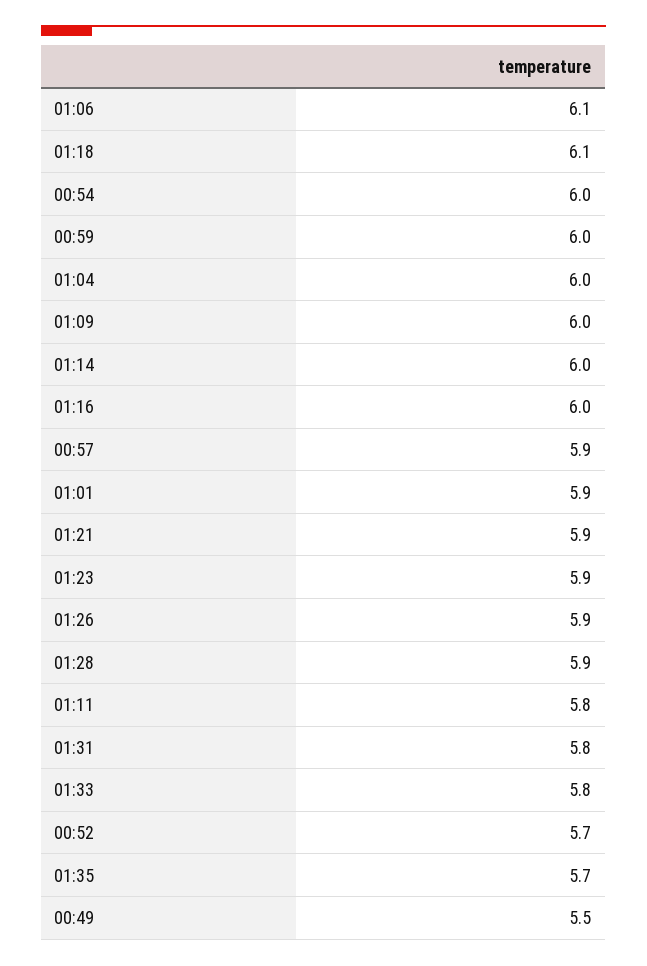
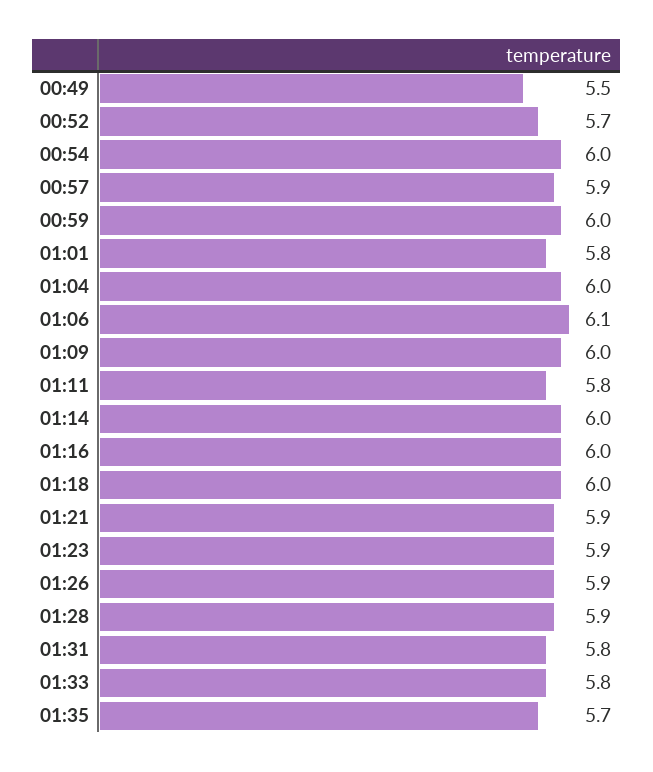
  {
    "01:06": 6.1,
-   "01:18": 6.1,
+   "01:18": 6,
    "00:54": 6,
    "00:59": 6,
    "01:04": 6,
    "01:09": 6,
    "01:14": 6,
    "01:16": 6,
    "00:57": 5.9,
-   "01:01": 5.9,
+   "01:01": 5.8,
    "01:21": 5.9,
    "01:23": 5.9,
    "01:26": 5.9,
    "01:28": 5.9,
    "01:11": 5.8,
    "01:31": 5.8,
    "01:33": 5.8,
    "00:52": 5.7,
    "01:35": 5.7,
    "00:49": 5.5
  }

